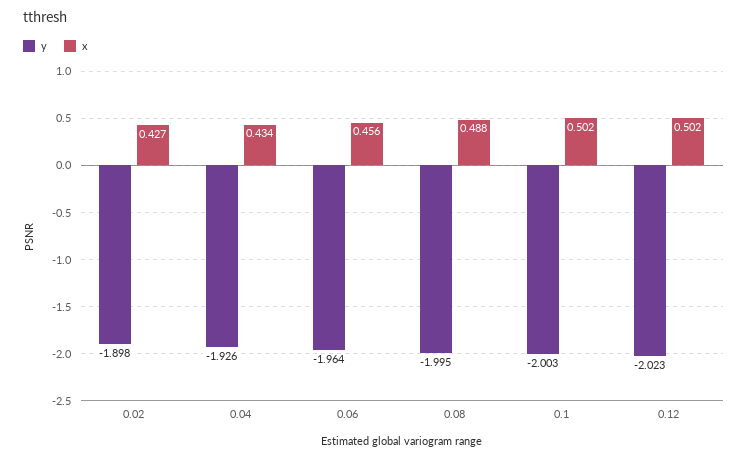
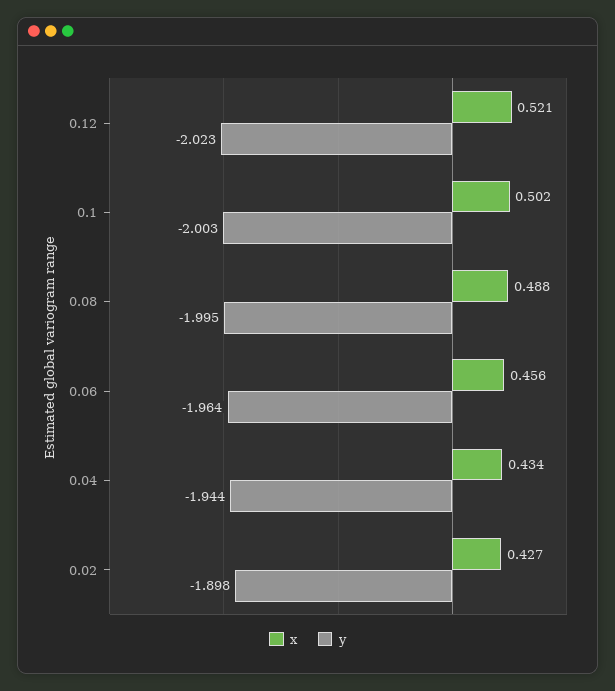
  {
    "y": {
      "0.02": -1.898,
-     "0.04": -1.926,
+     "0.04": -1.944,
      "0.06": -1.964,
      "0.08": -1.995,
      "0.1": -2.003,
      "0.12": -2.023
    },
    "x": {
      "0.02": 0.427,
      "0.04": 0.434,
      "0.06": 0.456,
      "0.08": 0.488,
      "0.1": 0.502,
-     "0.12": 0.502
+     "0.12": 0.521
    }
  }

